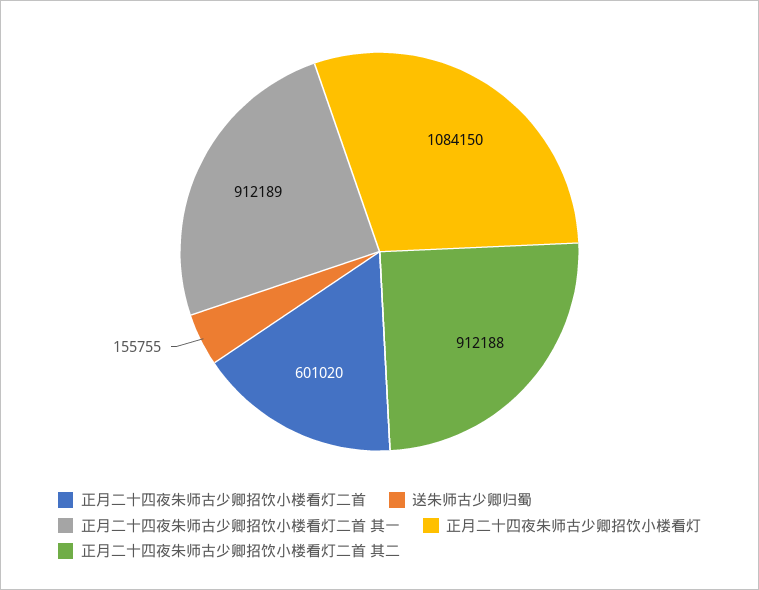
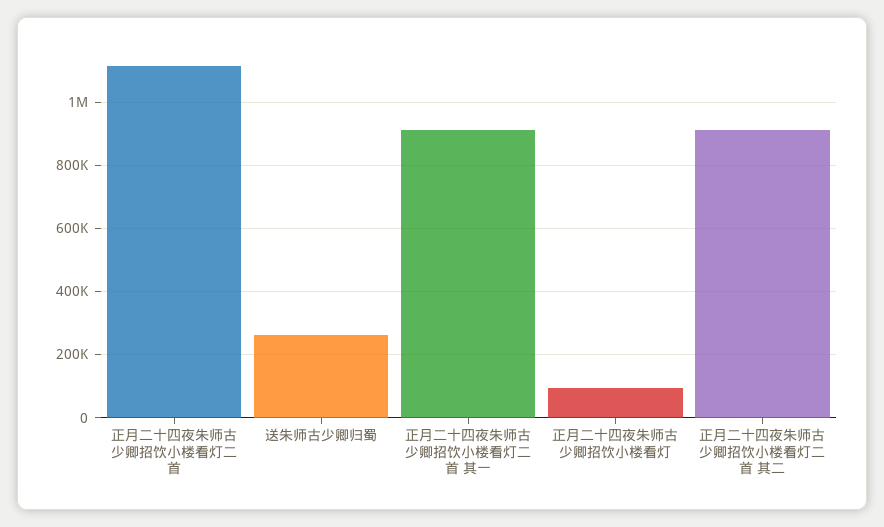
  {
-   "正月二十四夜朱师古少卿招饮小楼看灯二首": 601020,
+   "正月二十四夜朱师古少卿招饮小楼看灯二首": 1120000,
-   "送朱师古少卿归蜀": 155755,
+   "送朱师古少卿归蜀": 260000,
    "正月二十四夜朱师古少卿招饮小楼看灯二首 其一": 912189,
-   "正月二十四夜朱师古少卿招饮小楼看灯": 1084150,
+   "正月二十四夜朱师古少卿招饮小楼看灯": 100000,
    "正月二十四夜朱师古少卿招饮小楼看灯二首 其二": 912188
  }

